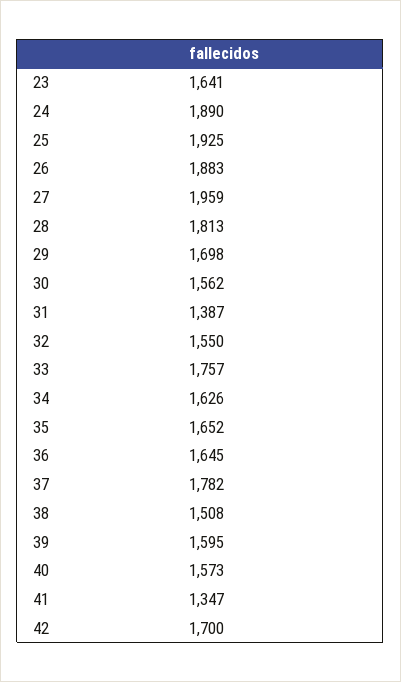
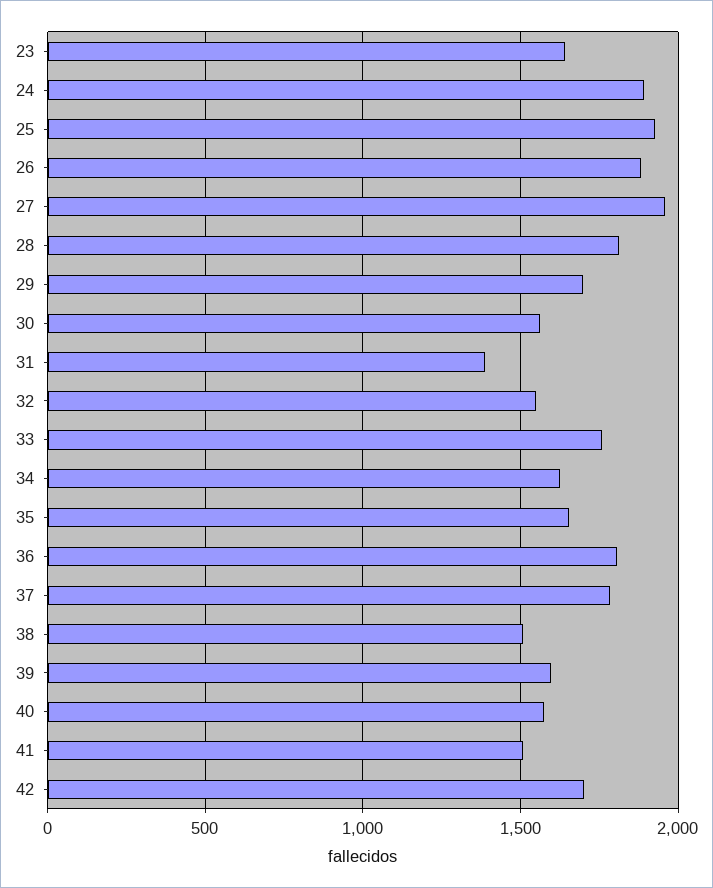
  {
    "23": 1641,
    "24": 1890,
    "25": 1925,
    "26": 1883,
    "27": 1959,
    "28": 1813,
    "29": 1698,
    "30": 1562,
    "31": 1387,
    "32": 1550,
    "33": 1757,
    "34": 1626,
    "35": 1652,
-   "36": 1645,
+   "36": 1800,
    "37": 1782,
    "38": 1508,
    "39": 1595,
    "40": 1573,
-   "41": 1347,
+   "41": 1500,
    "42": 1700
  }

